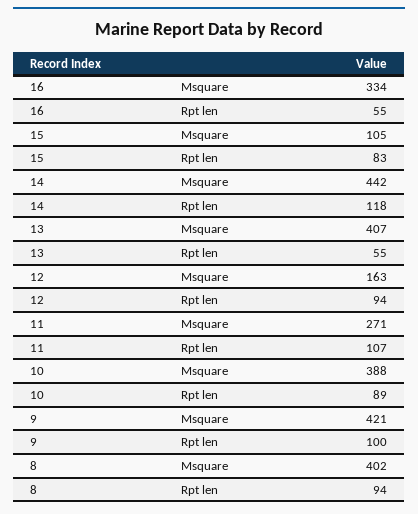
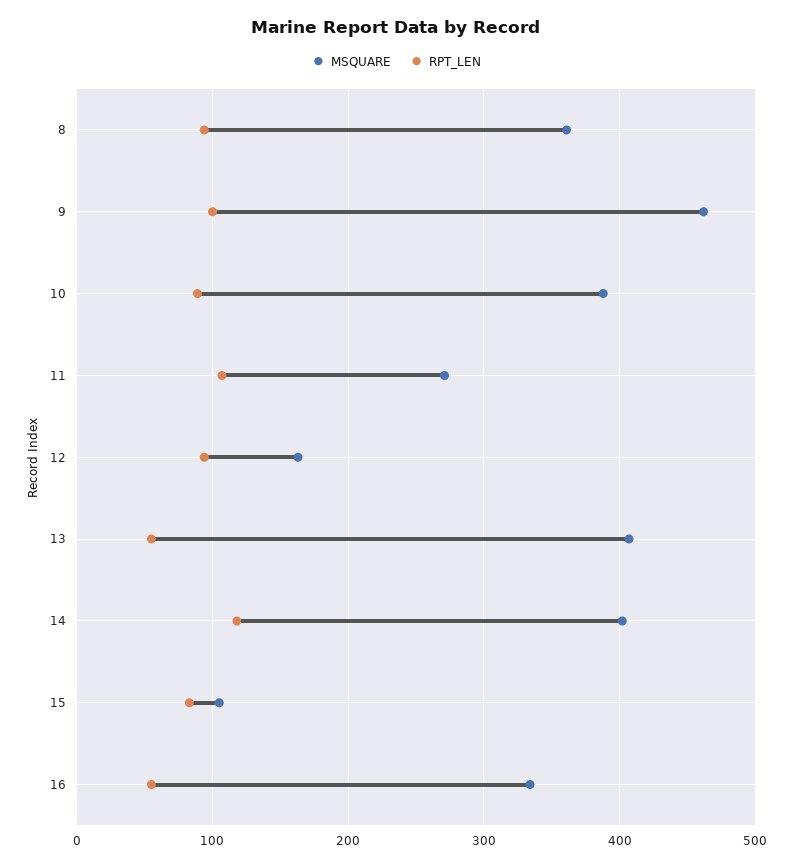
  {
    "Msquare": {
      "16": 334,
      "15": 105,
-     "14": 442,
+     "14": 400,
      "13": 407,
      "12": 163,
      "11": 271,
      "10": 388,
-     "9": 421,
+     "9": 460,
-     "8": 402
+     "8": 360
    },
    "Rpt len": {
      "16": 55,
      "15": 83,
      "14": 118,
      "13": 55,
      "12": 94,
      "11": 107,
      "10": 89,
      "9": 100,
      "8": 94
    }
  }

